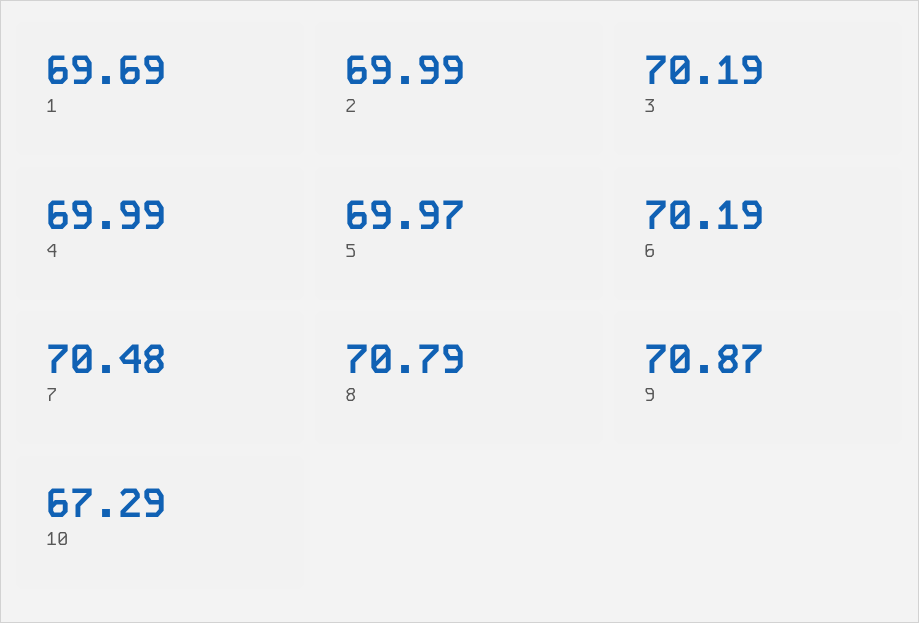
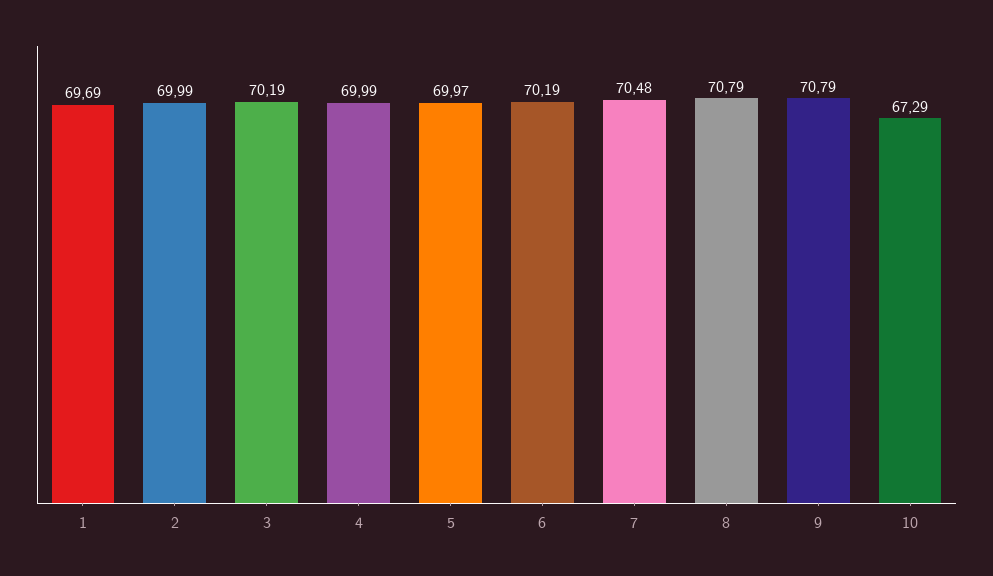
  {
    "1": 69.69,
    "2": 69.99,
    "3": 70.19,
    "4": 69.99,
    "5": 69.97,
    "6": 70.19,
    "7": 70.48,
    "8": 70.79,
-   "9": 70.87,
+   "9": 70.79,
    "10": 67.29
  }

